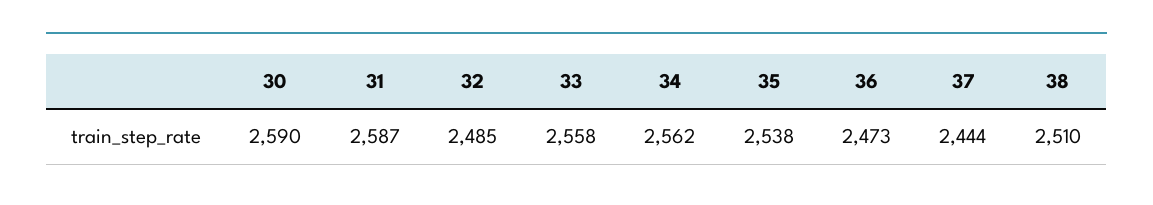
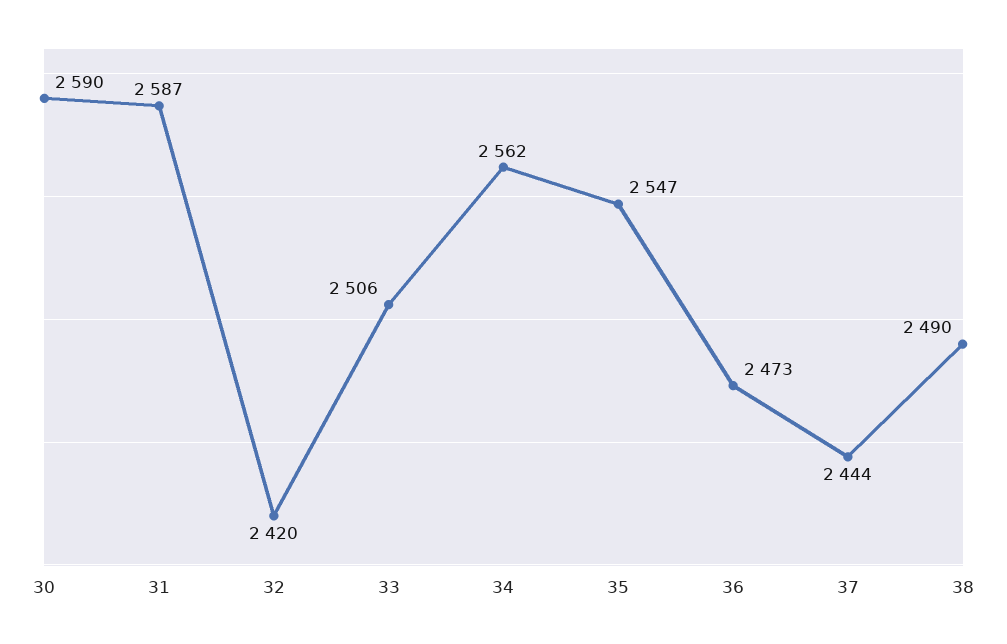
  {
    "30": 2590,
    "31": 2587,
-   "32": 2485,
+   "32": 2420,
-   "33": 2558,
+   "33": 2506,
    "34": 2562,
-   "35": 2538,
+   "35": 2547,
    "36": 2473,
    "37": 2444,
-   "38": 2510
+   "38": 2490
  }

